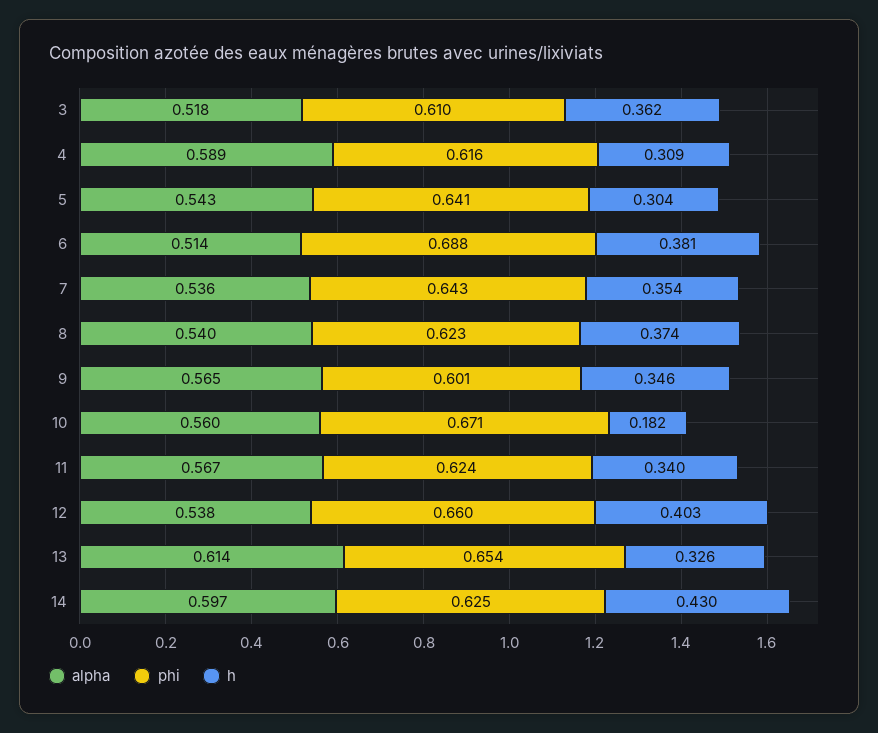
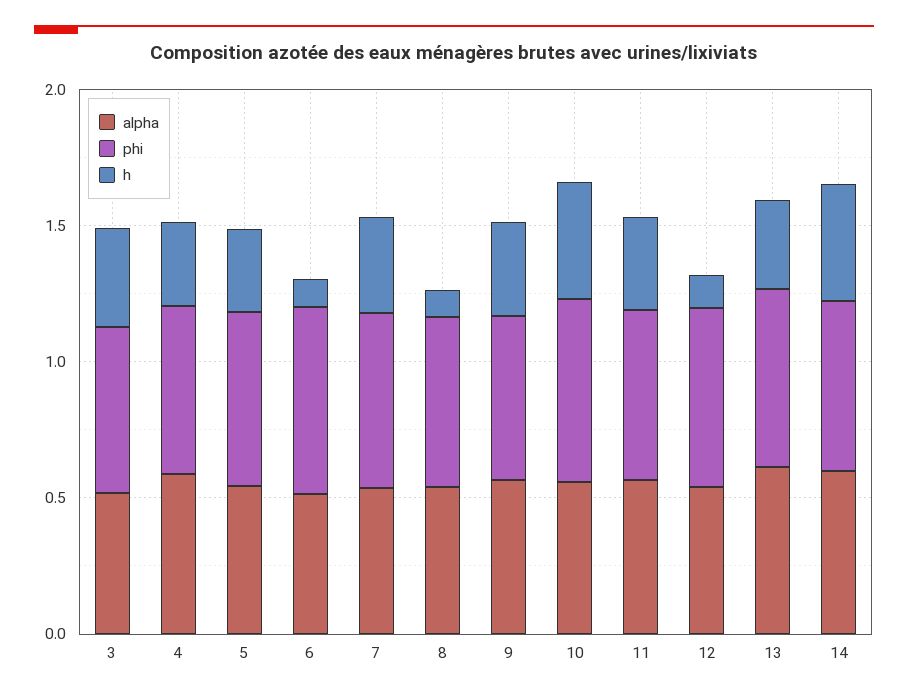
  {
    "alpha": {
      "3": 0.518,
      "4": 0.589,
      "5": 0.543,
      "6": 0.514,
      "7": 0.536,
      "8": 0.54,
      "9": 0.565,
      "10": 0.56,
      "11": 0.567,
      "12": 0.538,
      "13": 0.614,
      "14": 0.597
    },
    "phi": {
      "3": 0.61,
      "4": 0.616,
      "5": 0.641,
      "6": 0.688,
      "7": 0.643,
      "8": 0.623,
      "9": 0.601,
      "10": 0.671,
      "11": 0.624,
      "12": 0.66,
      "13": 0.654,
      "14": 0.625
    },
    "h": {
      "3": 0.362,
      "4": 0.309,
      "5": 0.304,
-     "6": 0.381,
+     "6": 0.1,
      "7": 0.354,
-     "8": 0.374,
+     "8": 0.1,
      "9": 0.346,
-     "10": 0.182,
+     "10": 0.4,
      "11": 0.34,
-     "12": 0.403,
+     "12": 0.1,
      "13": 0.326,
      "14": 0.43
    }
  }

